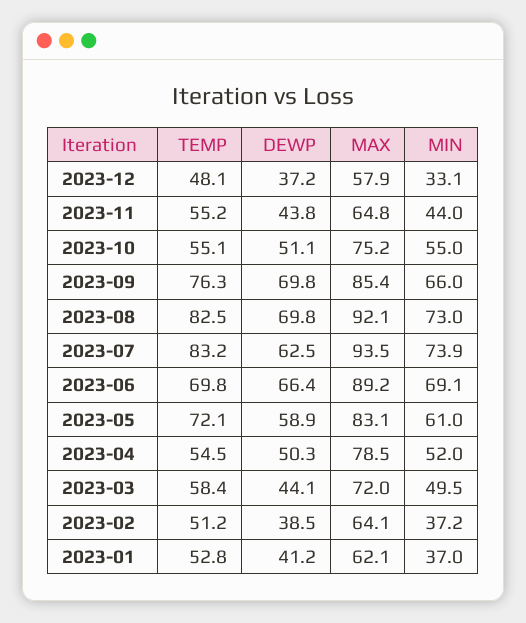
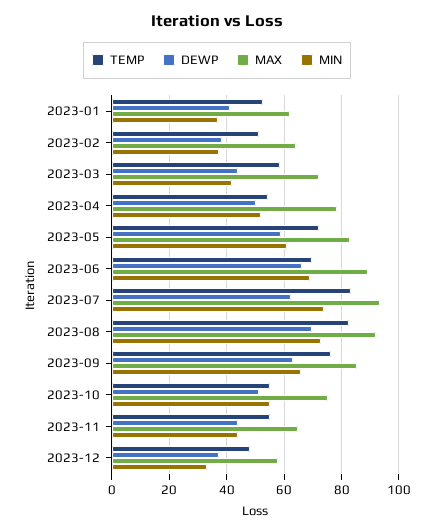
  {
    "TEMP": {
      "2023-12": 48.1,
      "2023-11": 55.2,
      "2023-10": 55.1,
      "2023-09": 76.3,
      "2023-08": 82.5,
      "2023-07": 83.2,
      "2023-06": 69.8,
      "2023-05": 72.1,
      "2023-04": 54.5,
      "2023-03": 58.4,
      "2023-02": 51.2,
      "2023-01": 52.8
    },
    "DEWP": {
      "2023-12": 37.2,
      "2023-11": 43.8,
      "2023-10": 51.1,
-     "2023-09": 69.8,
+     "2023-09": 62.5,
      "2023-08": 69.8,
      "2023-07": 62.5,
      "2023-06": 66.4,
      "2023-05": 58.9,
      "2023-04": 50.3,
      "2023-03": 44.1,
      "2023-02": 38.5,
      "2023-01": 41.2
    },
    "MAX": {
      "2023-12": 57.9,
      "2023-11": 64.8,
      "2023-10": 75.2,
      "2023-09": 85.4,
      "2023-08": 92.1,
      "2023-07": 93.5,
      "2023-06": 89.2,
      "2023-05": 83.1,
      "2023-04": 78.5,
      "2023-03": 72,
      "2023-02": 64.1,
      "2023-01": 62.1
    },
    "MIN": {
      "2023-12": 33.1,
      "2023-11": 44,
      "2023-10": 55,
      "2023-09": 66,
      "2023-08": 73,
      "2023-07": 73.9,
      "2023-06": 69.1,
      "2023-05": 61,
      "2023-04": 52,
-     "2023-03": 49.5,
+     "2023-03": 42.5,
      "2023-02": 37.2,
      "2023-01": 37
    }
  }

